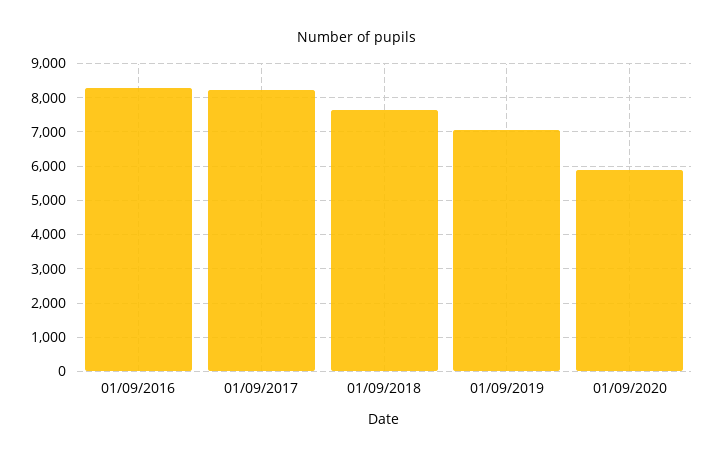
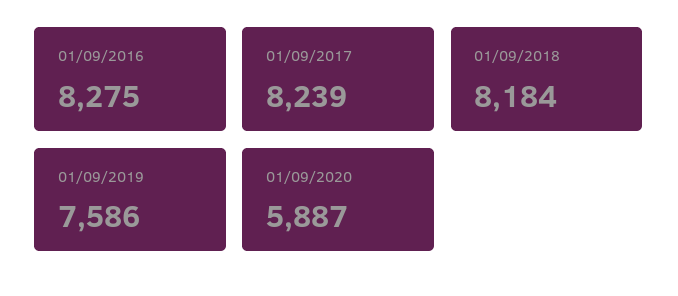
  {
    "01/09/2016": 8275,
    "01/09/2017": 8239,
-   "01/09/2018": 7600,
+   "01/09/2018": 8184,
-   "01/09/2019": 7000,
+   "01/09/2019": 7586,
    "01/09/2020": 5887
  }

